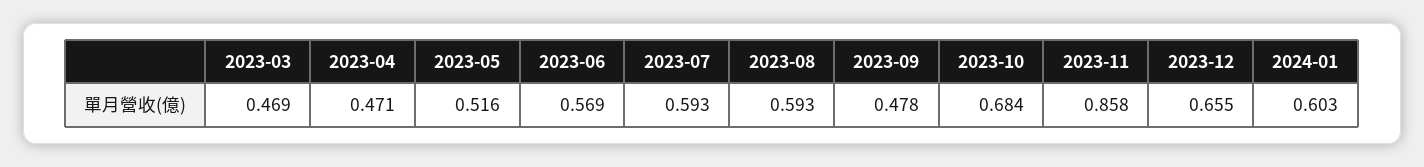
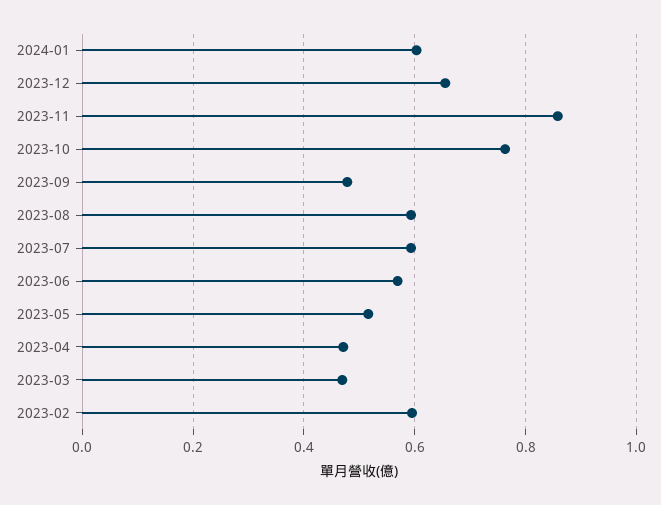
  {
    "2023-03": 0.469,
    "2023-04": 0.471,
    "2023-05": 0.516,
    "2023-06": 0.569,
    "2023-07": 0.593,
    "2023-08": 0.593,
    "2023-09": 0.478,
-   "2023-10": 0.684,
+   "2023-10": 0.76,
    "2023-11": 0.858,
    "2023-12": 0.655,
-   "2024-01": 0.603
+   "2024-01": 0.603,
+   "2023-02": 0.6
  }

